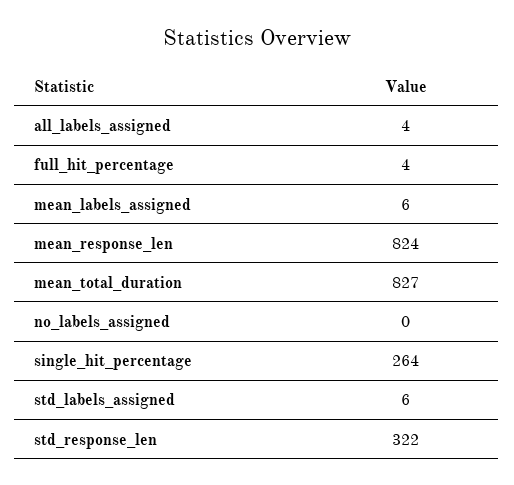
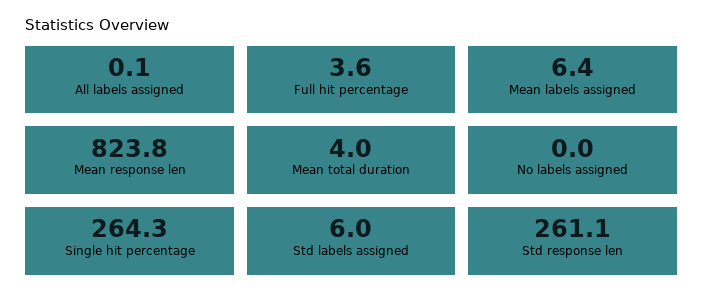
  {
-   "all_labels_assigned": 4,
+   "all_labels_assigned": 0.1,
    "full_hit_percentage": 3.6,
    "mean_labels_assigned": 6.4,
    "mean_response_len": 823.8,
-   "mean_total_duration": 827,
+   "mean_total_duration": 4,
    "no_labels_assigned": 0,
    "single_hit_percentage": 264.3,
    "std_labels_assigned": 6,
-   "std_response_len": 322
+   "std_response_len": 261.1
  }

